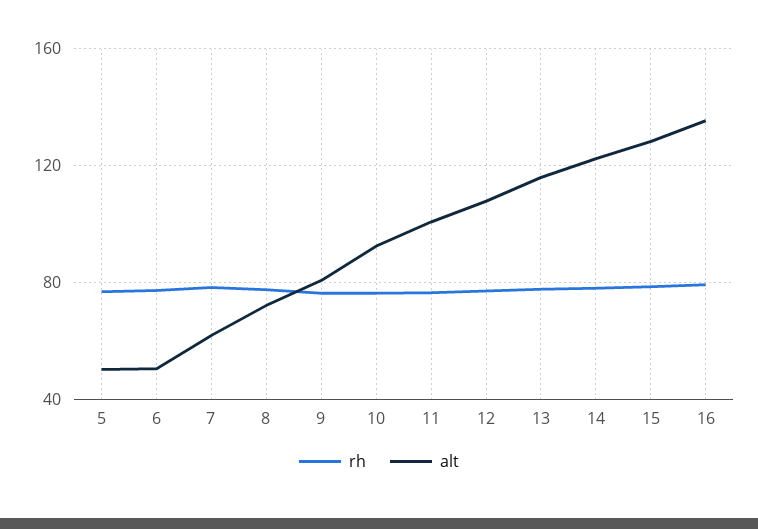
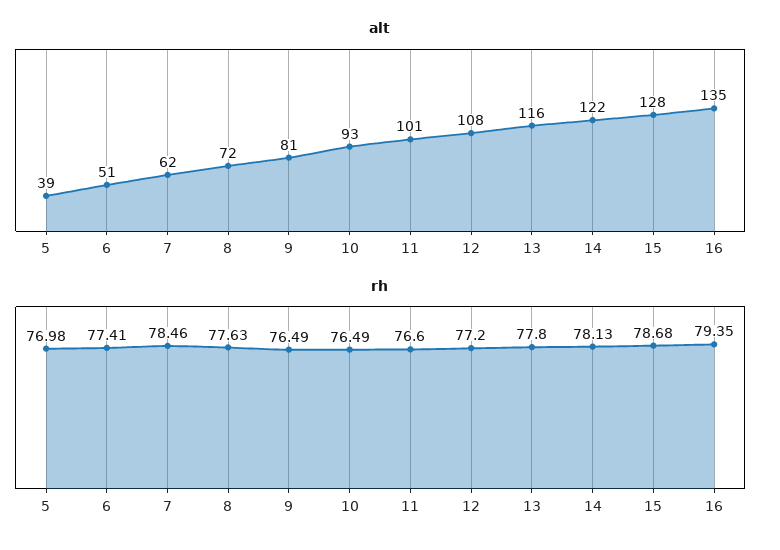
  {
    "rh": {
      "5": 76.98,
      "6": 77.41,
      "7": 78.46,
      "8": 77.63,
      "9": 76.49,
      "10": 76.49,
      "11": 76.6,
      "12": 77.2,
      "13": 77.8,
      "14": 78.13,
      "15": 78.68,
      "16": 79.35
    },
    "alt": {
-     "5": 50,
+     "5": 39,
      "6": 51,
      "7": 62,
      "8": 72,
      "9": 81,
      "10": 93,
      "11": 101,
      "12": 108,
      "13": 116,
      "14": 122,
      "15": 128,
      "16": 135
    }
  }

